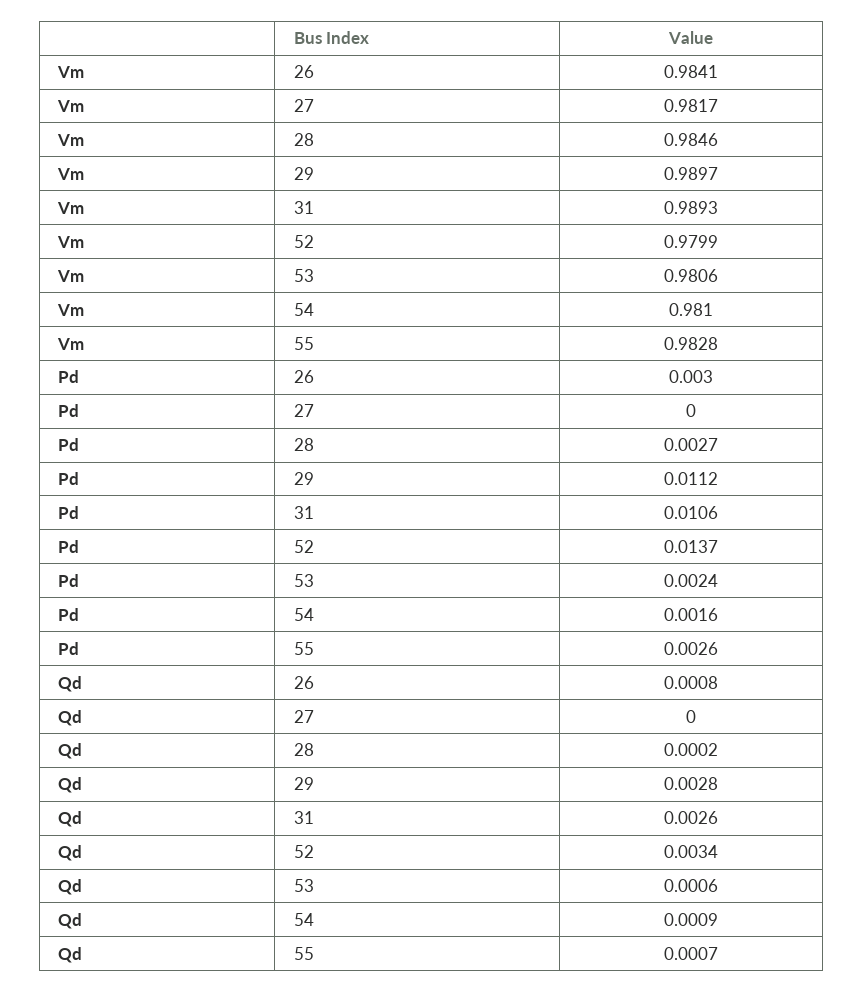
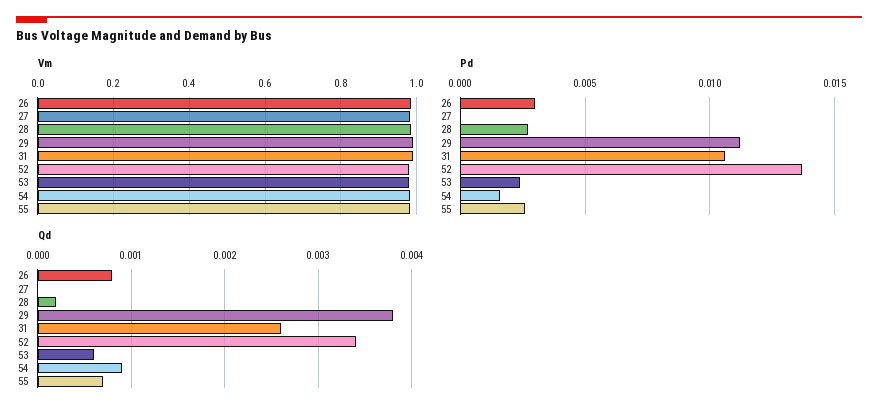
  {
    "Vm": {
      "26": 0.9841,
      "27": 0.9817,
      "28": 0.9846,
      "29": 0.9897,
      "31": 0.9893,
      "52": 0.9799,
      "53": 0.9806,
      "54": 0.981,
      "55": 0.9828
    },
    "Pd": {
      "26": 0.003,
      "27": 0,
      "28": 0.0027,
      "29": 0.0112,
      "31": 0.0106,
      "52": 0.0137,
      "53": 0.0024,
      "54": 0.0016,
      "55": 0.0026
    },
    "Qd": {
      "26": 0.0008,
      "27": 0,
      "28": 0.0002,
-     "29": 0.0028,
+     "29": 0.0038,
      "31": 0.0026,
      "52": 0.0034,
      "53": 0.0006,
      "54": 0.0009,
      "55": 0.0007
    }
  }

